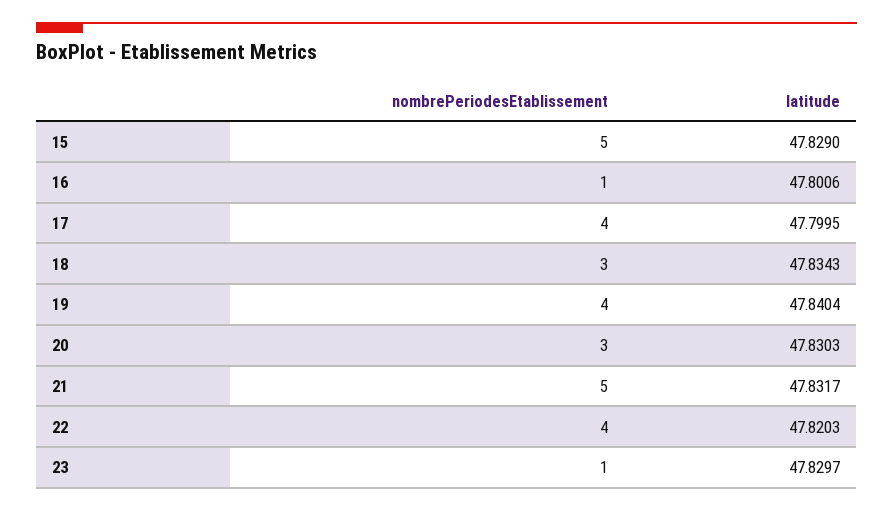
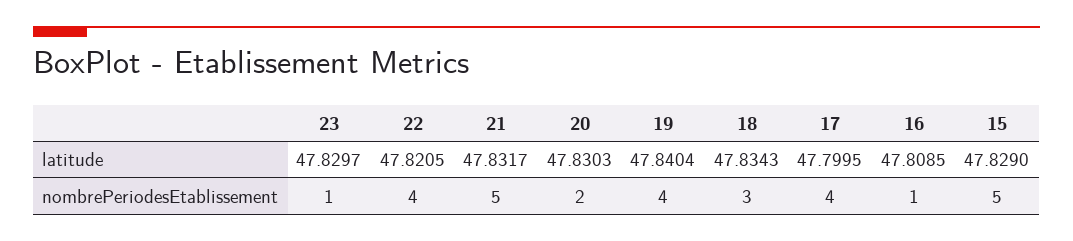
  {
    "nombrePeriodesEtablissement": {
      "15": 5,
      "16": 1,
      "17": 4,
      "18": 3,
      "19": 4,
-     "20": 3,
+     "20": 2,
      "21": 5,
      "22": 4,
      "23": 1
    },
    "latitude": {
      "15": 47.829,
-     "16": 47.8006,
+     "16": 47.8085,
      "17": 47.7995,
      "18": 47.8343,
      "19": 47.8404,
      "20": 47.8303,
      "21": 47.8317,
-     "22": 47.8203,
+     "22": 47.8205,
      "23": 47.8297
    }
  }

